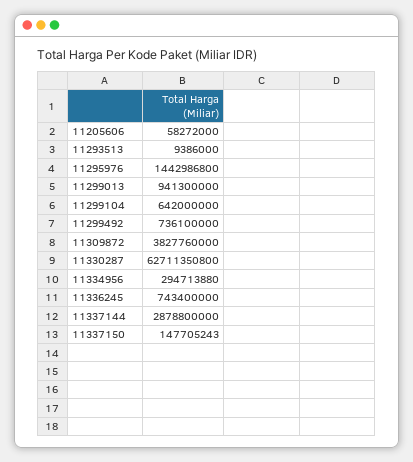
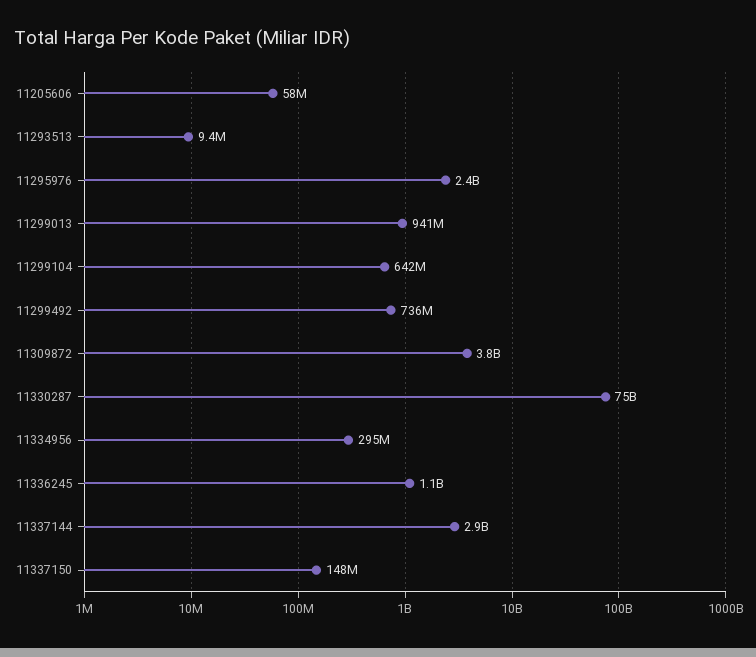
  {
    "11205606": 58272000,
    "11293513": 9386000,
-   "11295976": 1442986800,
+   "11295976": 2400000000,
    "11299013": 941300000,
    "11299104": 642000000,
    "11299492": 736100000,
    "11309872": 3827760000,
-   "11330287": 62711350800,
+   "11330287": 75000000000,
    "11334956": 294713880,
-   "11336245": 743400000,
+   "11336245": 1100000000,
    "11337144": 2878800000,
    "11337150": 147705243
  }

